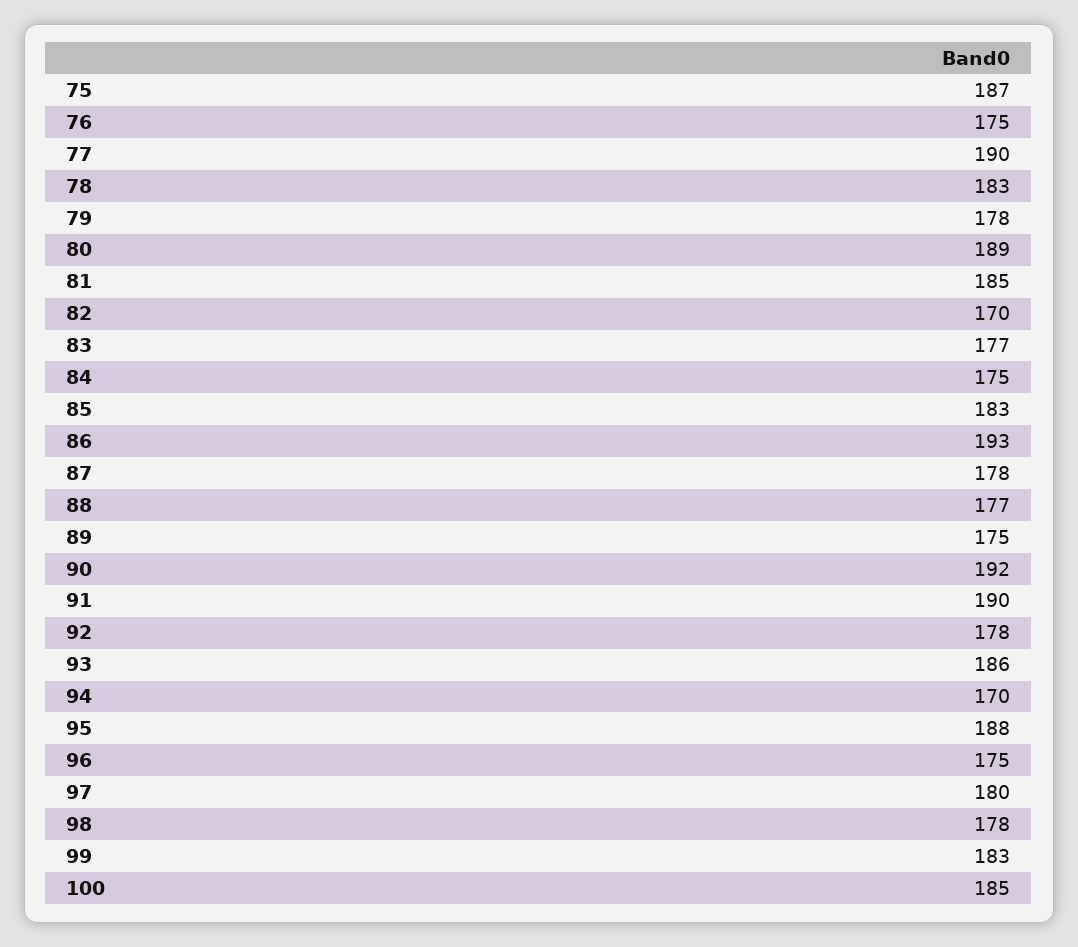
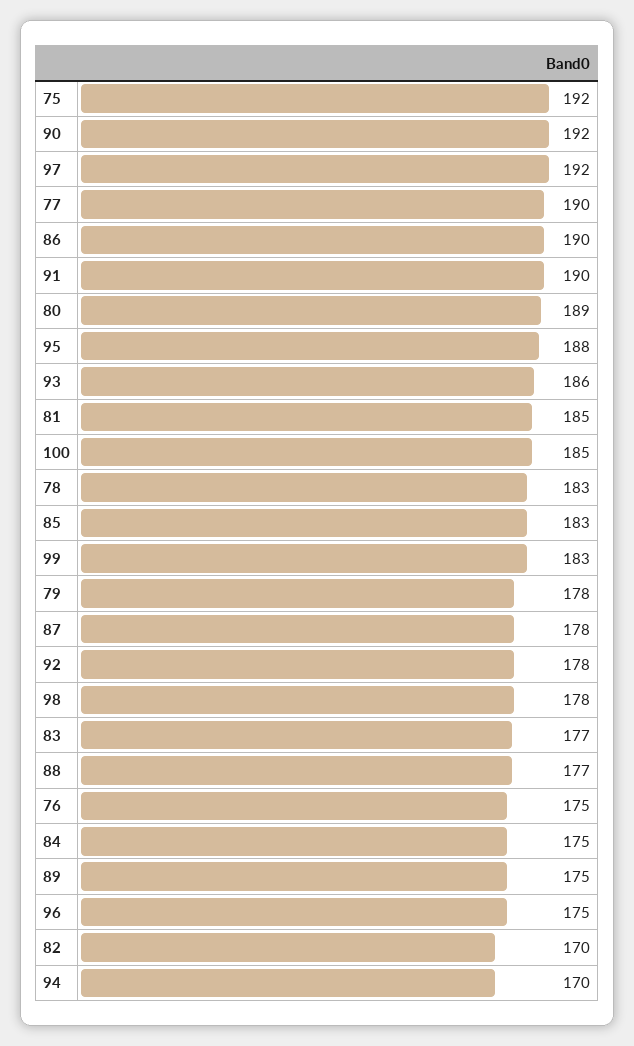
  {
-   "75": 187,
+   "75": 192,
    "76": 175,
    "77": 190,
    "78": 183,
    "79": 178,
    "80": 189,
    "81": 185,
    "82": 170,
    "83": 177,
    "84": 175,
    "85": 183,
-   "86": 193,
+   "86": 190,
    "87": 178,
    "88": 177,
    "89": 175,
    "90": 192,
    "91": 190,
    "92": 178,
    "93": 186,
    "94": 170,
    "95": 188,
    "96": 175,
-   "97": 180,
+   "97": 192,
    "98": 178,
    "99": 183,
    "100": 185
  }

